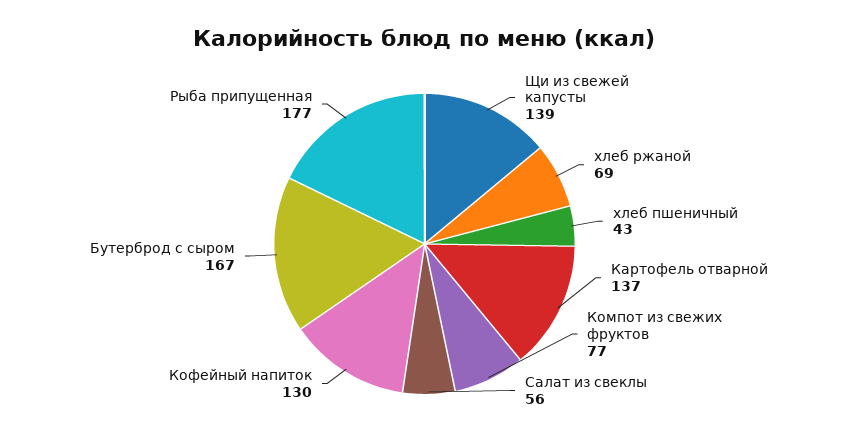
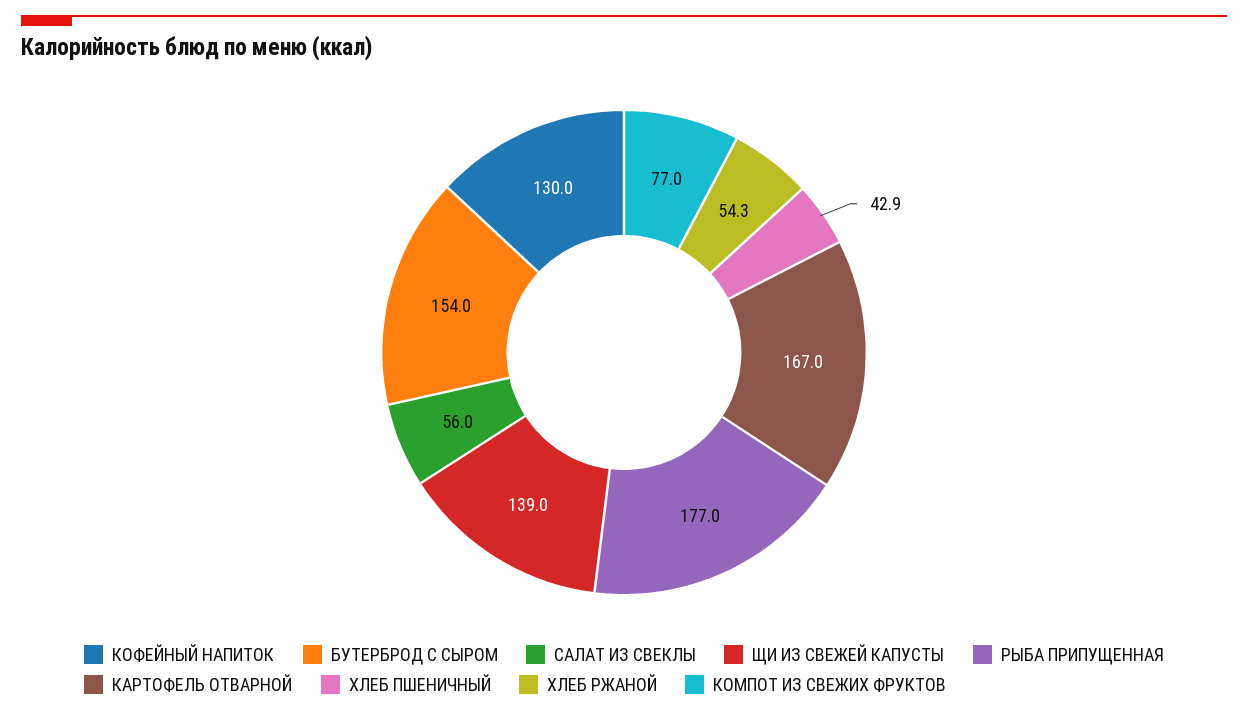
  {
    "Щи из свежей капусты": 139,
-   "хлеб ржаной": 69,
+   "хлеб ржаной": 54.3,
    "хлеб пшеничный": 42.9,
-   "Картофель отварной": 137,
+   "Картофель отварной": 167,
    "Компот из свежих фруктов": 77,
    "Салат из свеклы": 56,
    "Кофейный напиток": 130,
-   "Бутерброд с сыром": 167,
+   "Бутерброд с сыром": 154,
    "Рыба припущенная": 177
  }

